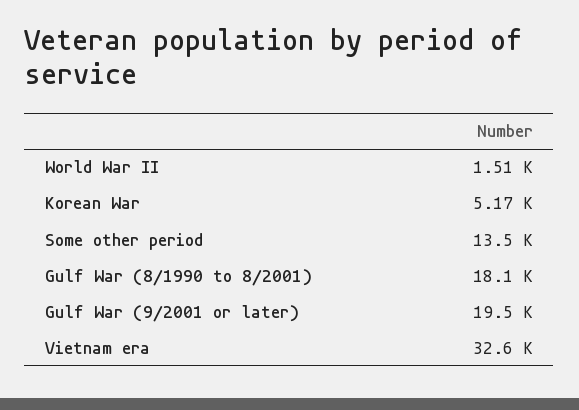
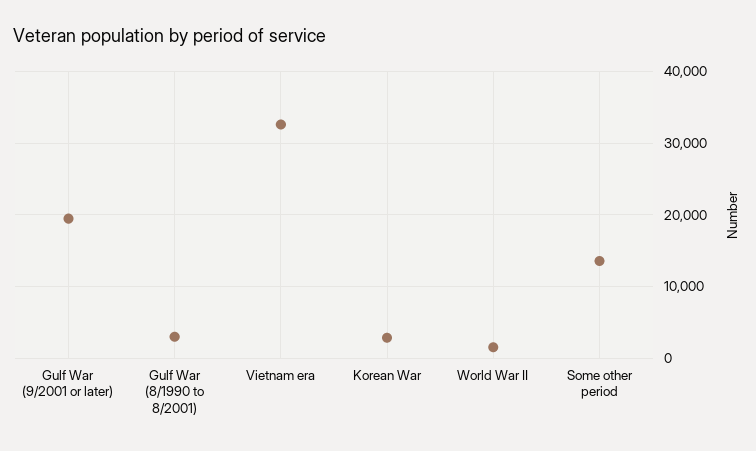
  {
    "World War II": 1510,
-   "Korean War": 5170,
+   "Korean War": 3000,
    "Some other period": 13500,
-   "Gulf War (8/1990 to 8/2001)": 18100,
+   "Gulf War (8/1990 to 8/2001)": 3000,
    "Gulf War (9/2001 or later)": 19500,
    "Vietnam era": 32600
  }

